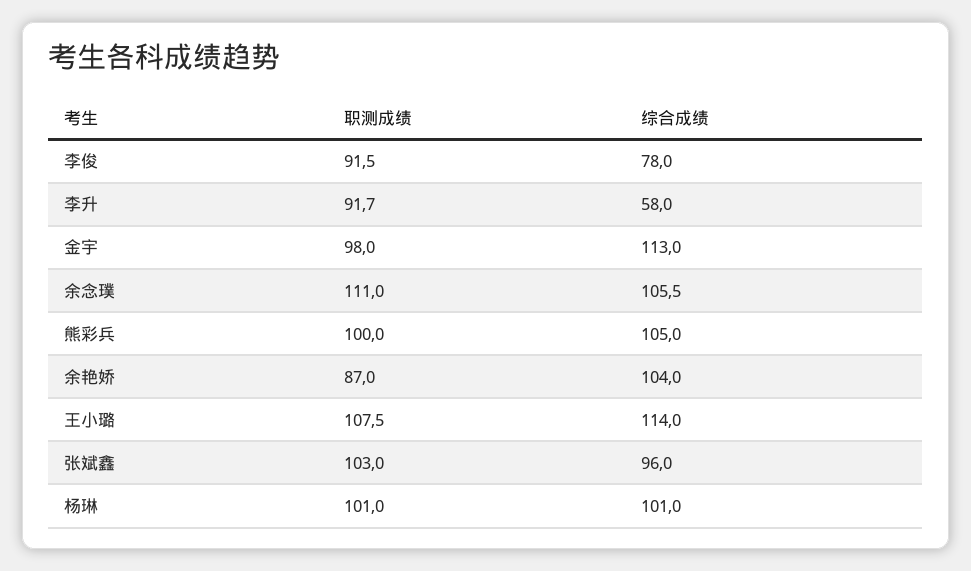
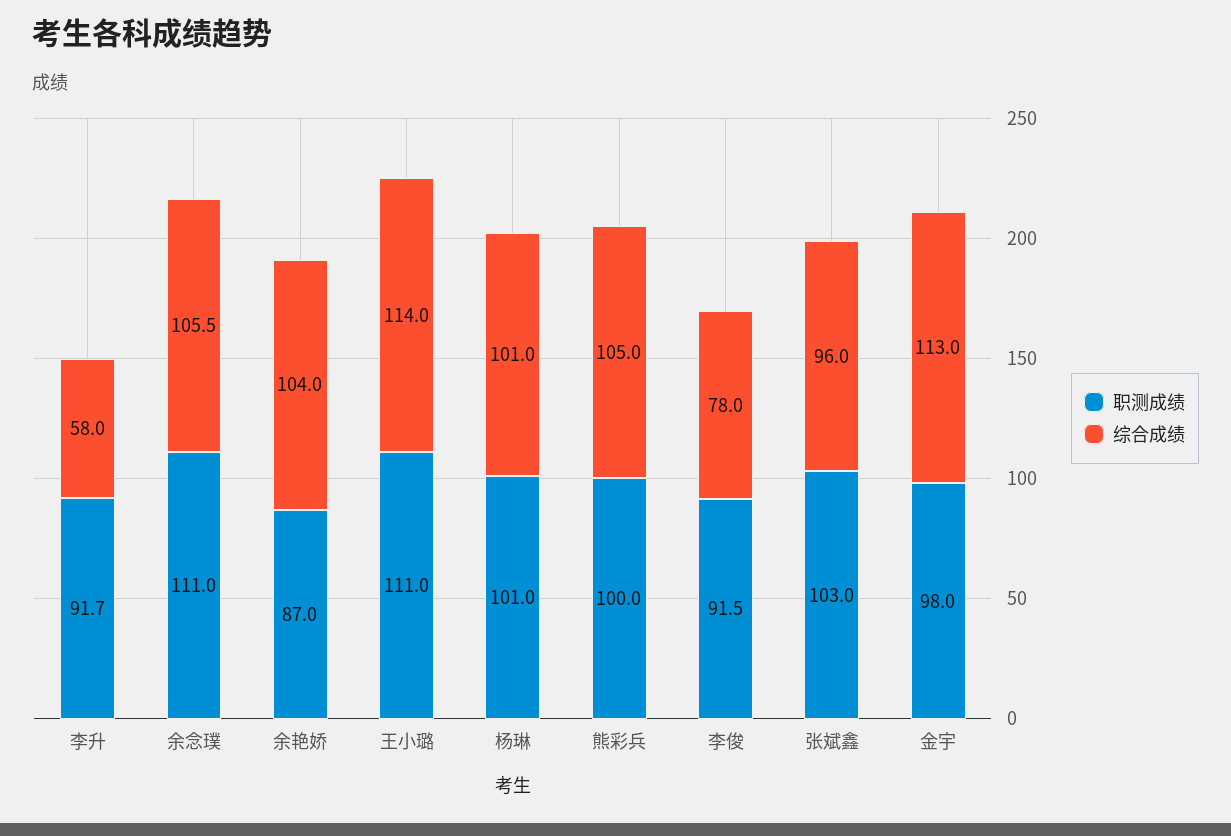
  {
    "职测成绩": {
      "李俊": 91.5,
      "李升": 91.7,
      "金宇": 98,
      "余念璞": 111,
      "熊彩兵": 100,
      "余艳娇": 87,
-     "王小璐": 107.5,
+     "王小璐": 111,
      "张斌鑫": 103,
      "杨琳": 101
    },
    "综合成绩": {
      "李俊": 78,
      "李升": 58,
      "金宇": 113,
      "余念璞": 105.5,
      "熊彩兵": 105,
      "余艳娇": 104,
      "王小璐": 114,
      "张斌鑫": 96,
      "杨琳": 101
    }
  }

